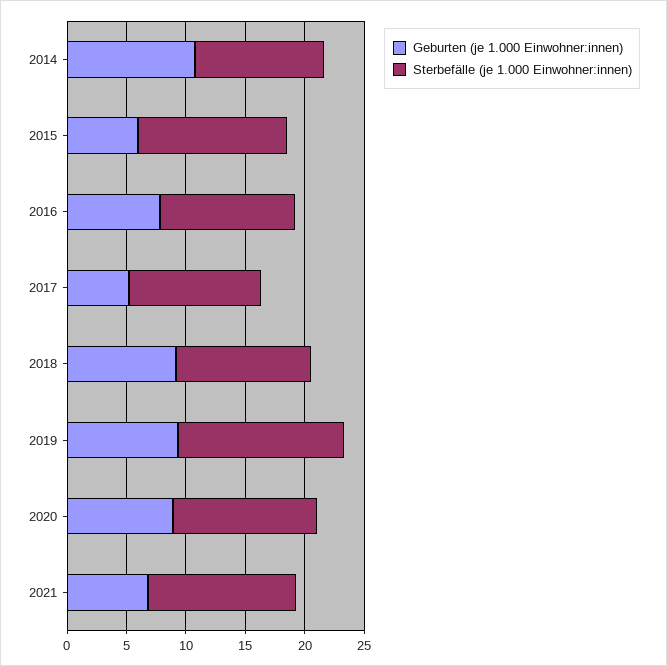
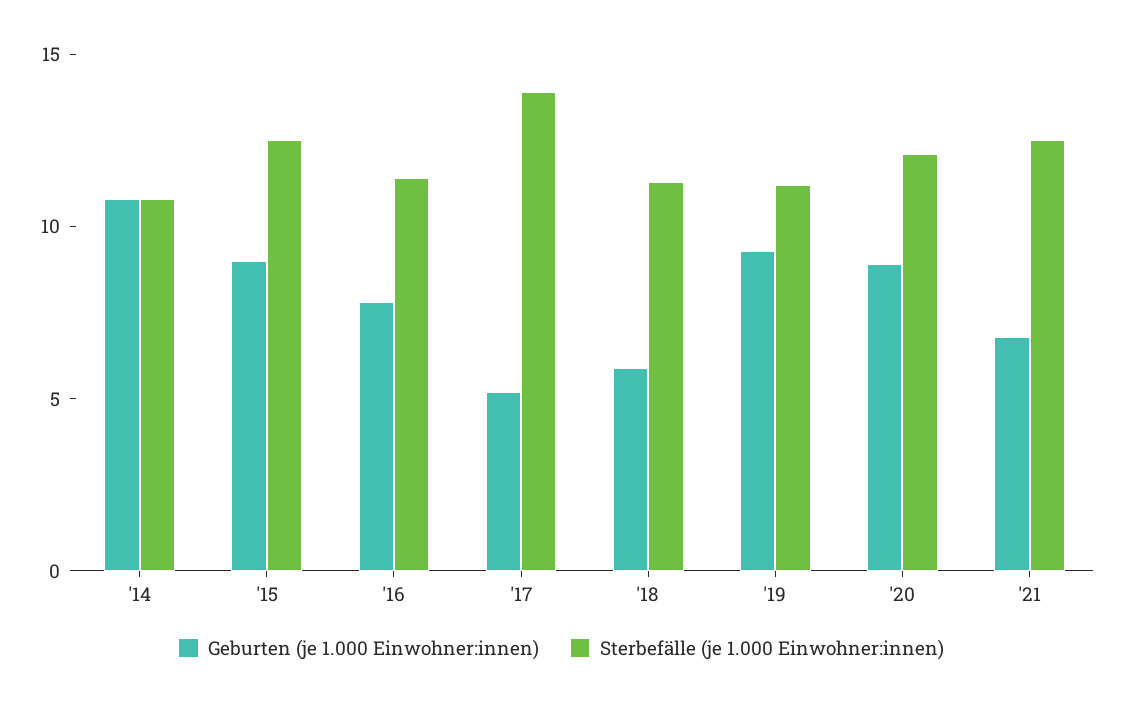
  {
    "Geburten (je 1.000 Einwohner:innen)": {
      "2014": 11,
-     "2015": 6,
+     "2015": 9,
      "2016": 8,
      "2017": 5,
-     "2018": 9,
+     "2018": 6,
      "2019": 9,
      "2020": 9,
      "2021": 7
    },
    "Sterbefälle (je 1.000 Einwohner:innen)": {
      "2014": 11,
      "2015": 13,
      "2016": 11,
-     "2017": 11,
+     "2017": 14,
      "2018": 11,
-     "2019": 14,
+     "2019": 11,
      "2020": 12,
      "2021": 13
    }
  }

